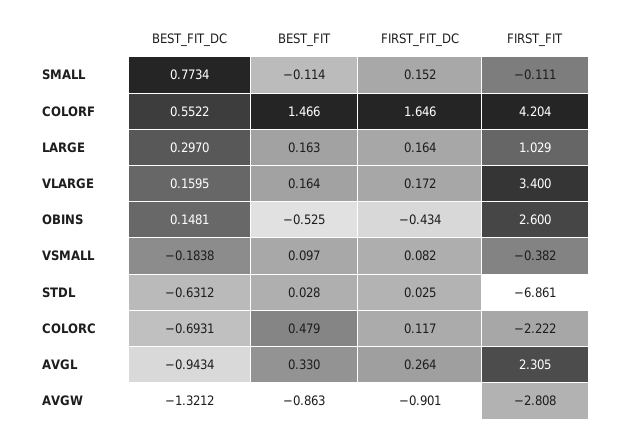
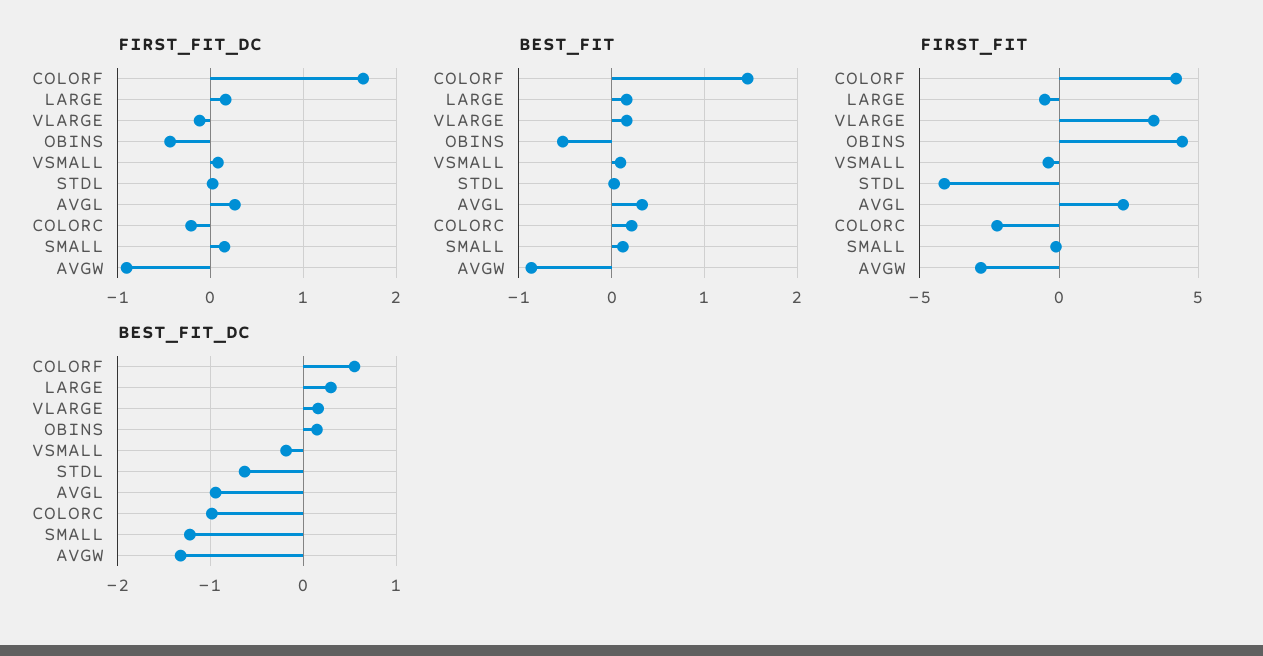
  {
    "BEST_FIT_DC": {
-     "SMALL": 0.7734,
+     "SMALL": -1.2,
      "COLORF": 0.5522,
      "LARGE": 0.297,
      "VLARGE": 0.1595,
      "OBINS": 0.1481,
      "VSMALL": -0.1838,
      "STDL": -0.6312,
-     "COLORC": -0.6931,
+     "COLORC": -1,
      "AVGL": -0.9434,
      "AVGW": -1.3212
    },
    "BEST_FIT": {
-     "SMALL": -0.114,
+     "SMALL": 0.1,
      "COLORF": 1.466,
      "LARGE": 0.163,
      "VLARGE": 0.164,
      "OBINS": -0.525,
      "VSMALL": 0.097,
      "STDL": 0.028,
-     "COLORC": 0.479,
+     "COLORC": 0.2,
      "AVGL": 0.33,
      "AVGW": -0.863
    },
    "FIRST_FIT_DC": {
      "SMALL": 0.152,
      "COLORF": 1.646,
      "LARGE": 0.164,
-     "VLARGE": 0.172,
+     "VLARGE": -0.1,
      "OBINS": -0.434,
      "VSMALL": 0.082,
      "STDL": 0.025,
-     "COLORC": 0.117,
+     "COLORC": -0.2,
      "AVGL": 0.264,
      "AVGW": -0.901
    },
    "FIRST_FIT": {
      "SMALL": -0.111,
      "COLORF": 4.204,
-     "LARGE": 1.029,
+     "LARGE": -0.5,
      "VLARGE": 3.4,
-     "OBINS": 2.6,
+     "OBINS": 4.5,
      "VSMALL": -0.382,
-     "STDL": -6.861,
+     "STDL": -4,
      "COLORC": -2.222,
      "AVGL": 2.305,
      "AVGW": -2.808
    }
  }

